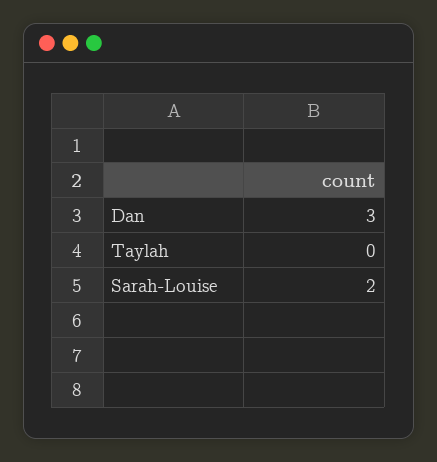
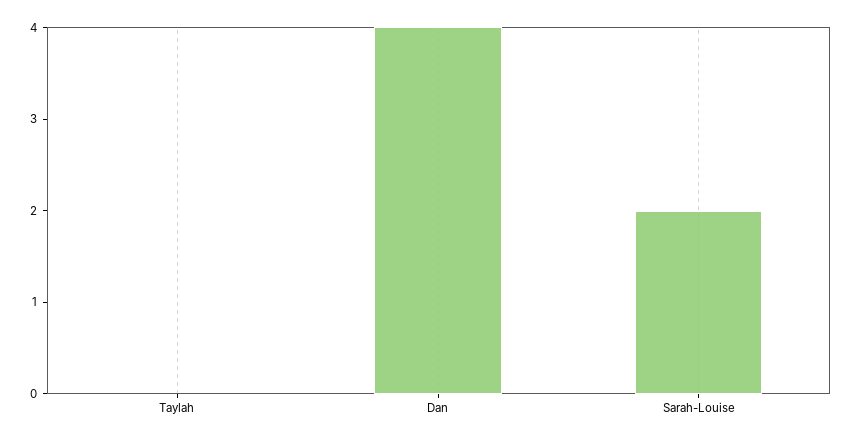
  {
-   "Dan": 3,
+   "Dan": 4,
    "Taylah": 0,
    "Sarah-Louise": 2
  }

